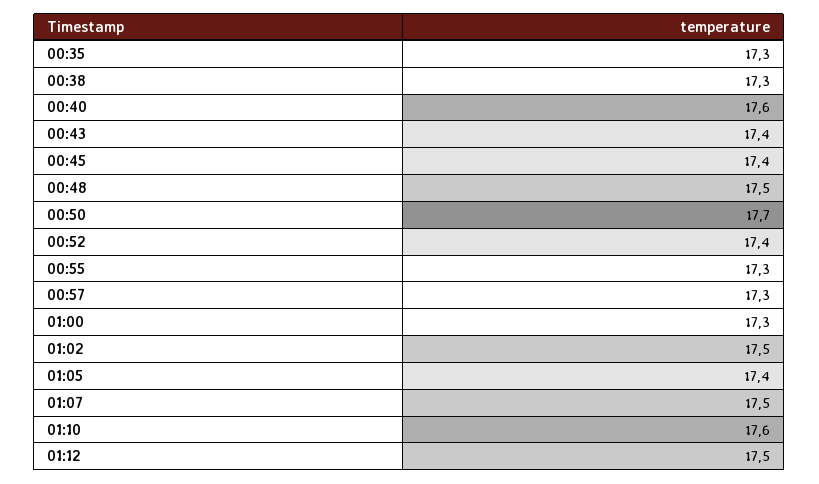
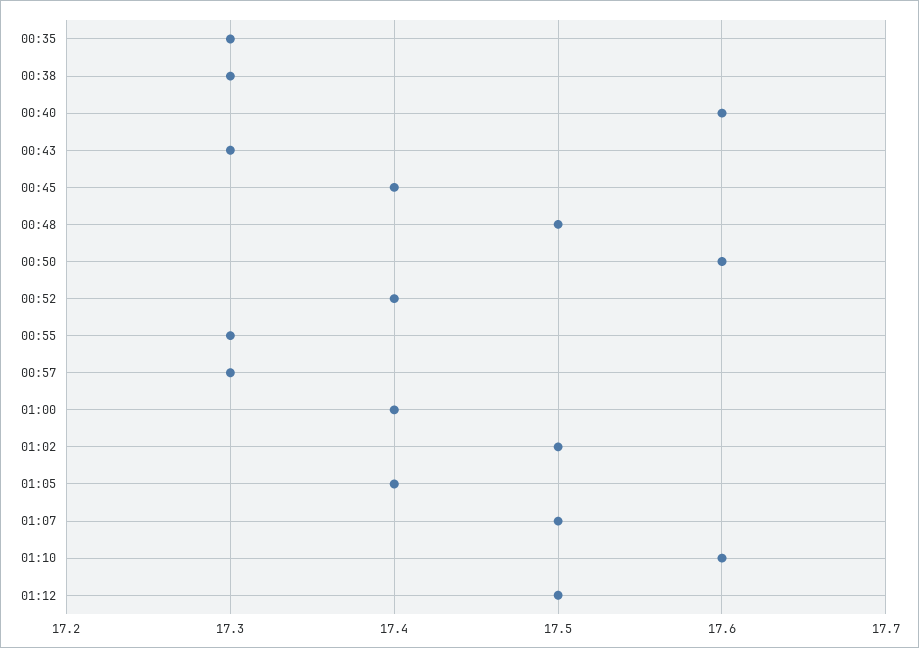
  {
    "00:35": 17.3,
    "00:38": 17.3,
    "00:40": 17.6,
-   "00:43": 17.4,
+   "00:43": 17.3,
    "00:45": 17.4,
    "00:48": 17.5,
-   "00:50": 17.7,
+   "00:50": 17.6,
    "00:52": 17.4,
    "00:55": 17.3,
    "00:57": 17.3,
-   "01:00": 17.3,
+   "01:00": 17.4,
    "01:02": 17.5,
    "01:05": 17.4,
    "01:07": 17.5,
    "01:10": 17.6,
    "01:12": 17.5
  }

